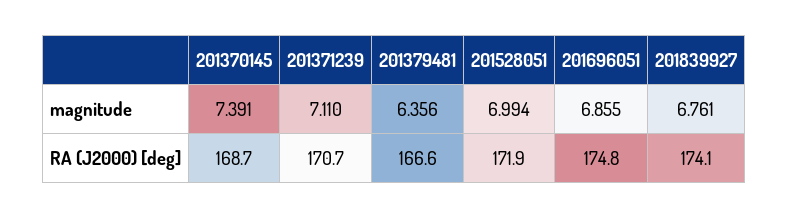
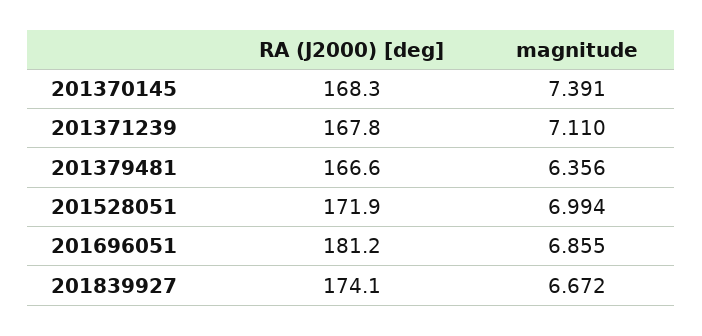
  {
    "201370145": {
      "magnitude": 7.391,
-     "RA (J2000) [deg]": 168.7
+     "RA (J2000) [deg]": 168.3
    },
    "201371239": {
      "magnitude": 7.11,
-     "RA (J2000) [deg]": 170.7
+     "RA (J2000) [deg]": 167.8
    },
    "201379481": {
      "magnitude": 6.356,
      "RA (J2000) [deg]": 166.6
    },
    "201528051": {
      "magnitude": 6.994,
      "RA (J2000) [deg]": 171.9
    },
    "201696051": {
      "magnitude": 6.855,
-     "RA (J2000) [deg]": 174.8
+     "RA (J2000) [deg]": 181.2
    },
    "201839927": {
-     "magnitude": 6.761,
+     "magnitude": 6.672,
      "RA (J2000) [deg]": 174.1
    }
  }

